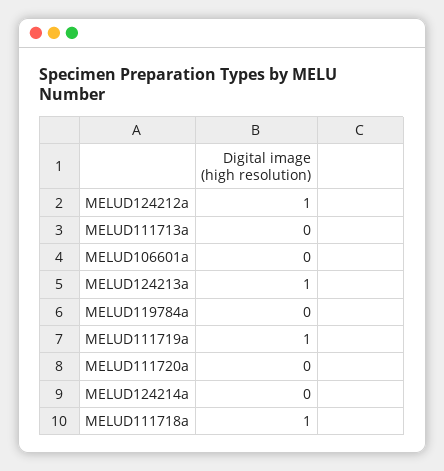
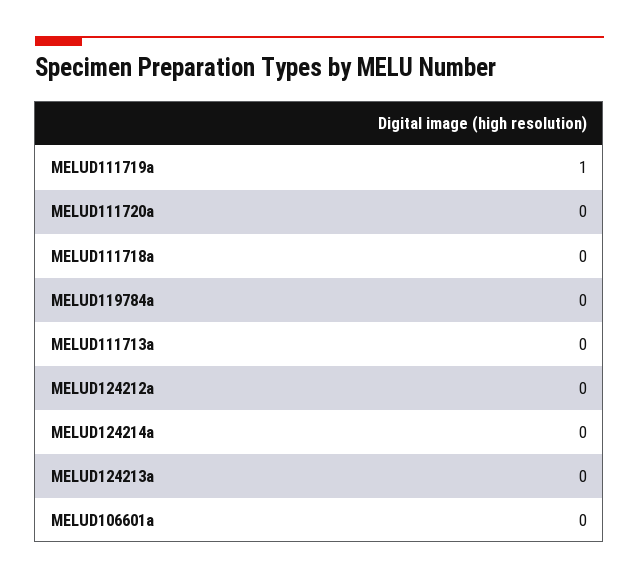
  {
-   "MELUD124212a": 1,
+   "MELUD124212a": 0,
    "MELUD111713a": 0,
    "MELUD106601a": 0,
-   "MELUD124213a": 1,
+   "MELUD124213a": 0,
    "MELUD119784a": 0,
    "MELUD111719a": 1,
    "MELUD111720a": 0,
    "MELUD124214a": 0,
-   "MELUD111718a": 1
+   "MELUD111718a": 0
  }

